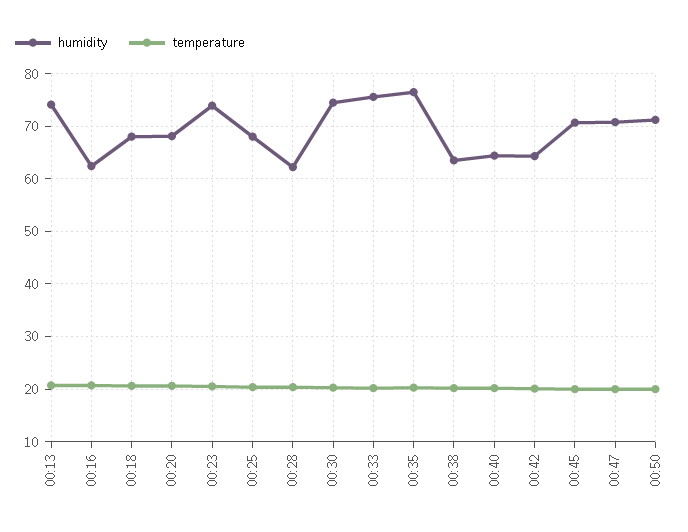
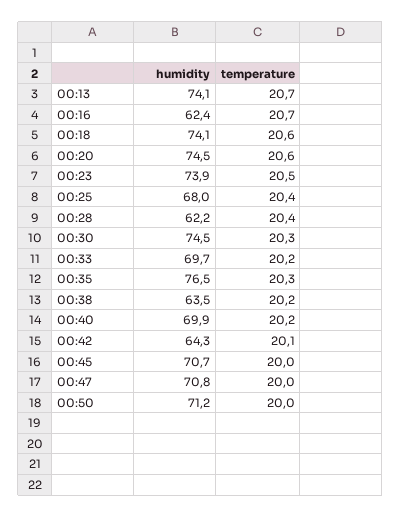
  {
    "humidity": {
      "00:13": 74.1,
      "00:16": 62.4,
-     "00:18": 68,
+     "00:18": 74.1,
-     "00:20": 68,
+     "00:20": 74.5,
      "00:23": 73.9,
      "00:25": 68,
      "00:28": 62.2,
      "00:30": 74.5,
-     "00:33": 76,
+     "00:33": 69.7,
      "00:35": 76.5,
      "00:38": 63.5,
-     "00:40": 64,
+     "00:40": 69.9,
      "00:42": 64.3,
      "00:45": 70.7,
      "00:47": 70.8,
      "00:50": 71.2
    },
    "temperature": {
      "00:13": 20.7,
      "00:16": 20.7,
      "00:18": 20.6,
      "00:20": 20.6,
      "00:23": 20.5,
      "00:25": 20.4,
      "00:28": 20.4,
      "00:30": 20.3,
      "00:33": 20.2,
      "00:35": 20.3,
      "00:38": 20.2,
      "00:40": 20.2,
      "00:42": 20.1,
      "00:45": 20,
      "00:47": 20,
      "00:50": 20
    }
  }

